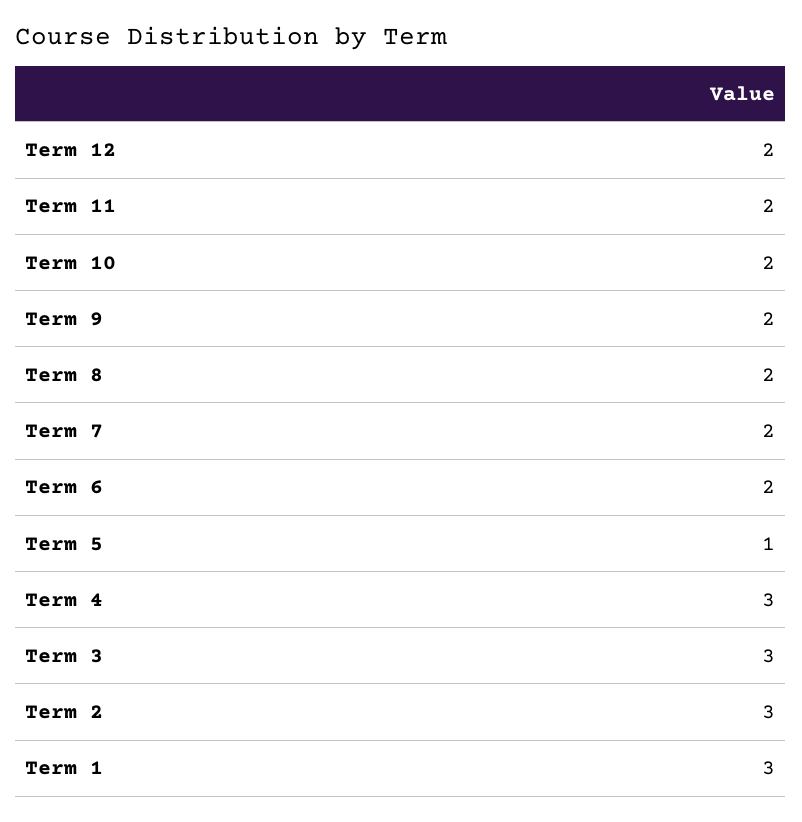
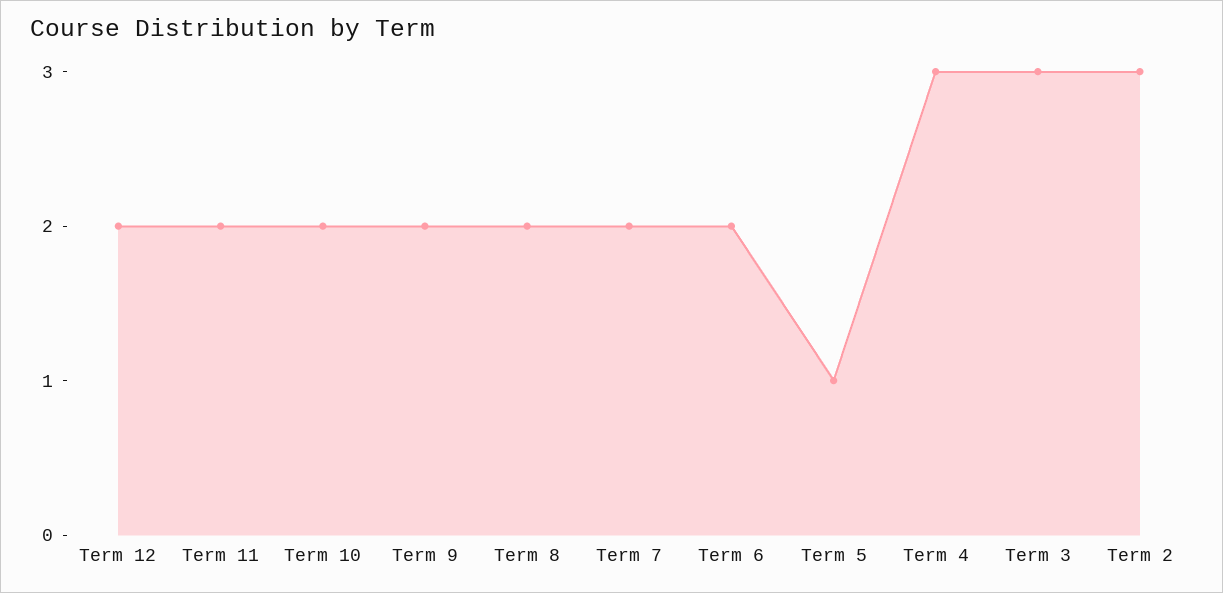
  {
    "Term 12": 2,
    "Term 11": 2,
    "Term 10": 2,
    "Term 9": 2,
    "Term 8": 2,
    "Term 7": 2,
    "Term 6": 2,
    "Term 5": 1,
    "Term 4": 3,
    "Term 3": 3,
-   "Term 2": 3,
+   "Term 2": 3
-   "Term 1": 3
  }

